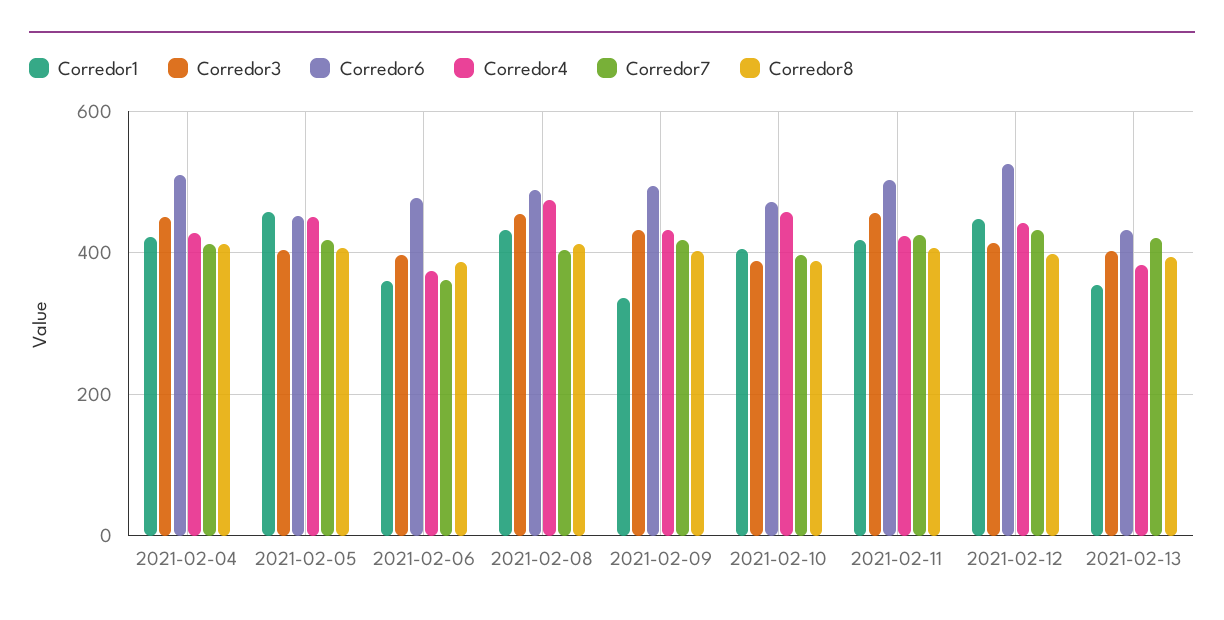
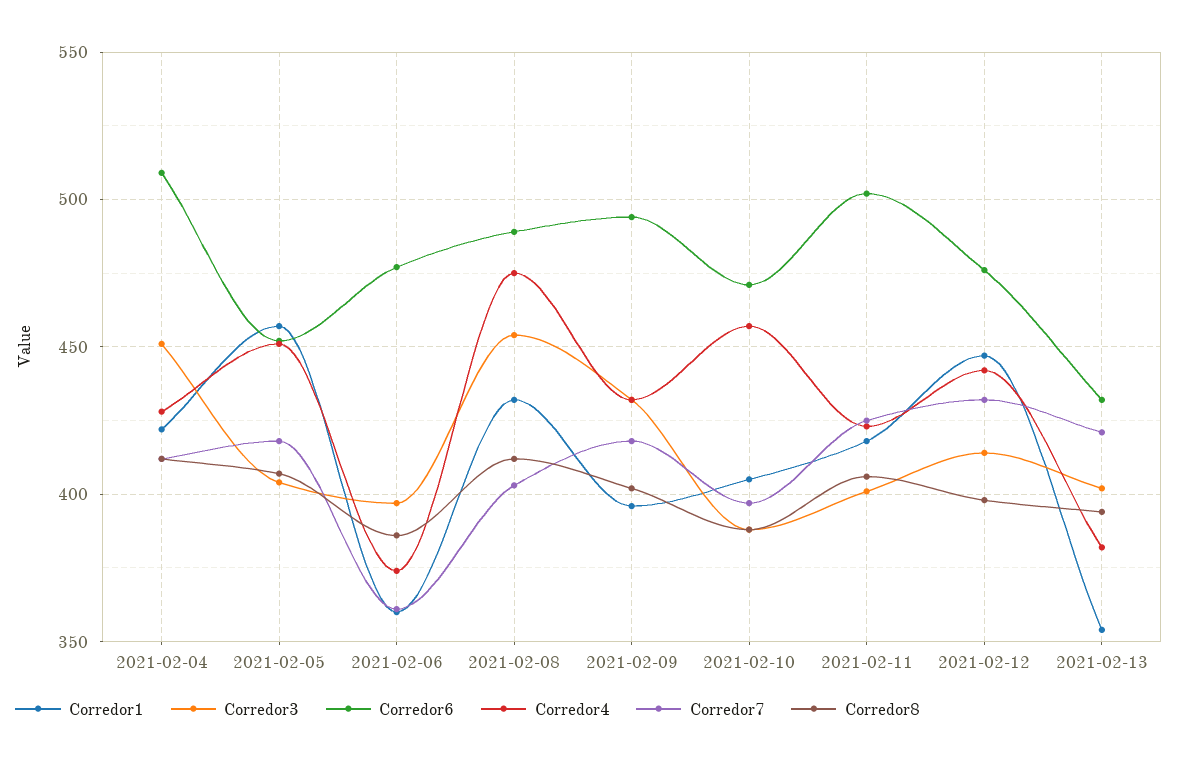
  {
    "Corredor1": {
      "2021-02-04": 420,
      "2021-02-05": 455,
      "2021-02-06": 360,
      "2021-02-08": 430,
-     "2021-02-09": 340,
+     "2021-02-09": 395,
      "2021-02-10": 405,
      "2021-02-11": 420,
      "2021-02-12": 445,
      "2021-02-13": 355
    },
    "Corredor3": {
      "2021-02-04": 450,
      "2021-02-05": 405,
      "2021-02-06": 395,
      "2021-02-08": 455,
      "2021-02-09": 430,
      "2021-02-10": 390,
-     "2021-02-11": 460,
+     "2021-02-11": 400,
      "2021-02-12": 415,
      "2021-02-13": 400
    },
    "Corredor6": {
      "2021-02-04": 510,
      "2021-02-05": 450,
      "2021-02-06": 475,
      "2021-02-08": 490,
      "2021-02-09": 495,
      "2021-02-10": 470,
      "2021-02-11": 500,
-     "2021-02-12": 520,
+     "2021-02-12": 475,
      "2021-02-13": 430
    },
    "Corredor4": {
      "2021-02-04": 430,
      "2021-02-05": 450,
      "2021-02-06": 375,
      "2021-02-08": 475,
      "2021-02-09": 430,
      "2021-02-10": 455,
      "2021-02-11": 425,
      "2021-02-12": 440,
      "2021-02-13": 380
    },
    "Corredor7": {
      "2021-02-04": 410,
      "2021-02-05": 420,
      "2021-02-06": 360,
      "2021-02-08": 405,
      "2021-02-09": 420,
      "2021-02-10": 395,
      "2021-02-11": 425,
      "2021-02-12": 430,
      "2021-02-13": 420
    },
    "Corredor8": {
      "2021-02-04": 410,
      "2021-02-05": 405,
      "2021-02-06": 385,
      "2021-02-08": 410,
      "2021-02-09": 400,
      "2021-02-10": 390,
      "2021-02-11": 405,
      "2021-02-12": 400,
      "2021-02-13": 395
    }
  }

